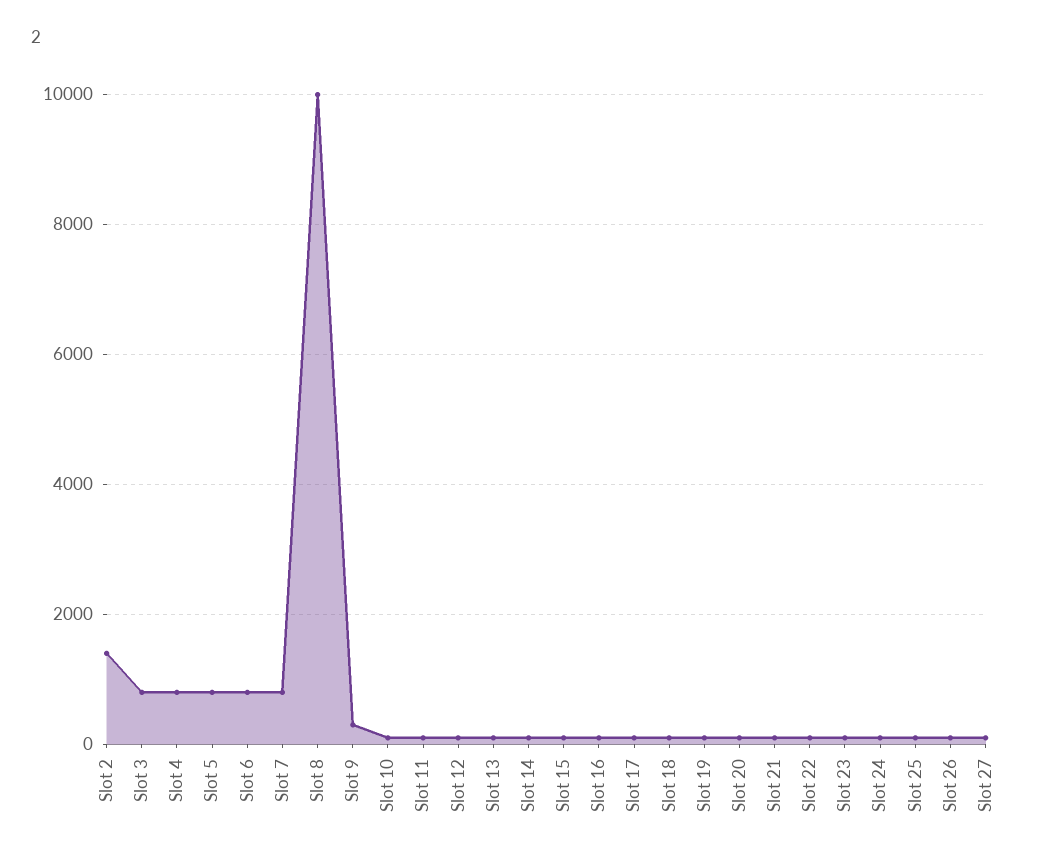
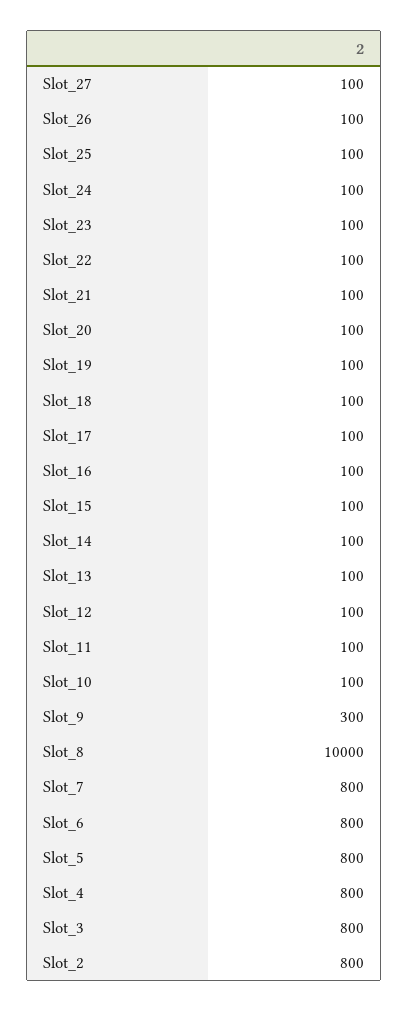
  {
-   "Slot 2": 1400,
+   "Slot 2": 800,
    "Slot 3": 800,
    "Slot 4": 800,
    "Slot 5": 800,
    "Slot 6": 800,
    "Slot 7": 800,
    "Slot 8": 10000,
    "Slot 9": 300,
    "Slot 10": 100,
    "Slot 11": 100,
    "Slot 12": 100,
    "Slot 13": 100,
    "Slot 14": 100,
    "Slot 15": 100,
    "Slot 16": 100,
    "Slot 17": 100,
    "Slot 18": 100,
    "Slot 19": 100,
    "Slot 20": 100,
    "Slot 21": 100,
    "Slot 22": 100,
    "Slot 23": 100,
    "Slot 24": 100,
    "Slot 25": 100,
    "Slot 26": 100,
    "Slot 27": 100
  }

